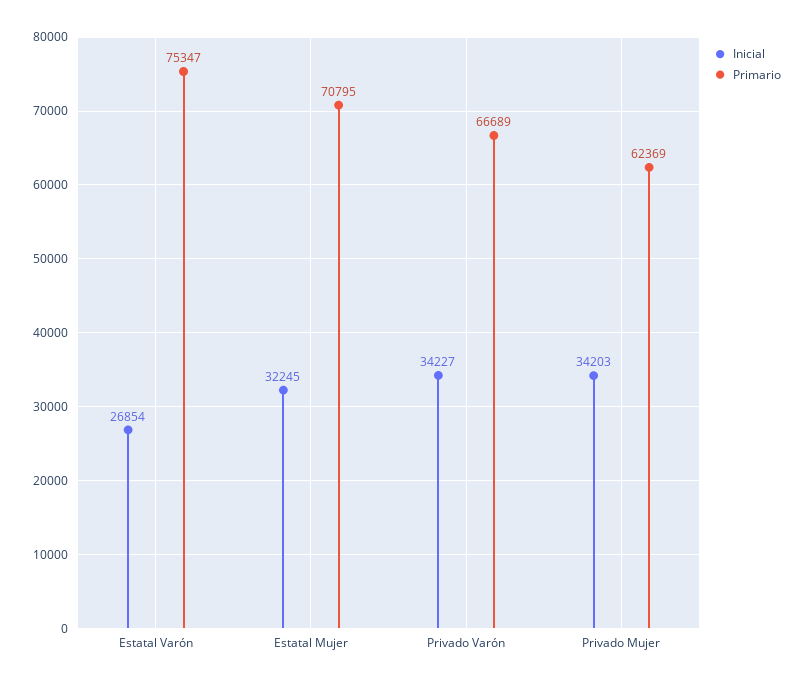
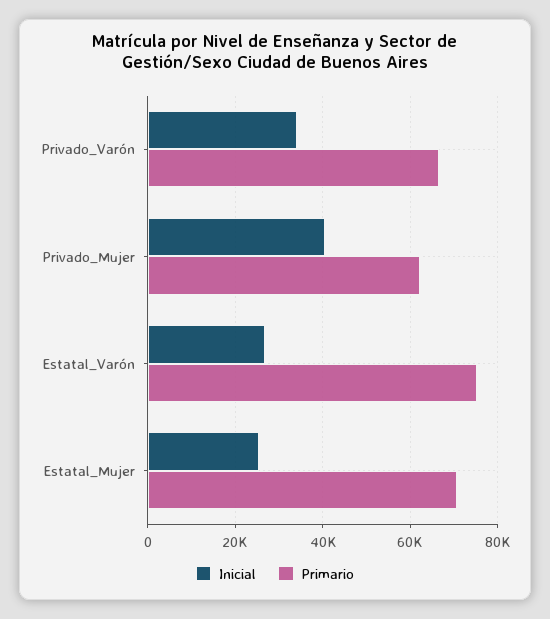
  {
    "Inicial": {
      "Estatal Varón": 26854,
-     "Estatal Mujer": 32245,
+     "Estatal Mujer": 26000,
      "Privado Varón": 34227,
-     "Privado Mujer": 34203
+     "Privado Mujer": 40000
    },
    "Primario": {
      "Estatal Varón": 75347,
      "Estatal Mujer": 70795,
      "Privado Varón": 66689,
      "Privado Mujer": 62369
    }
  }

